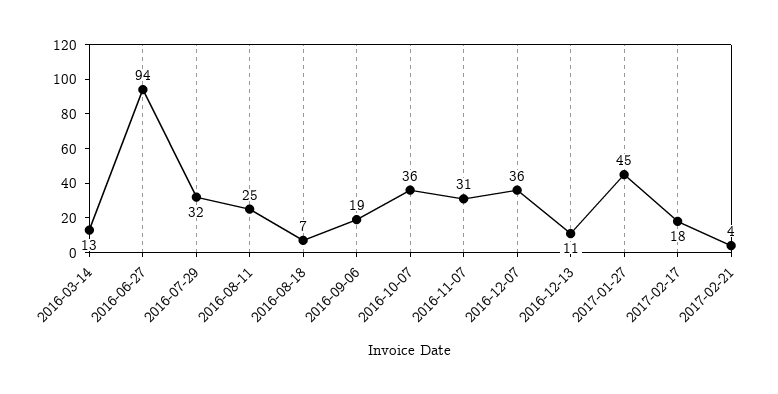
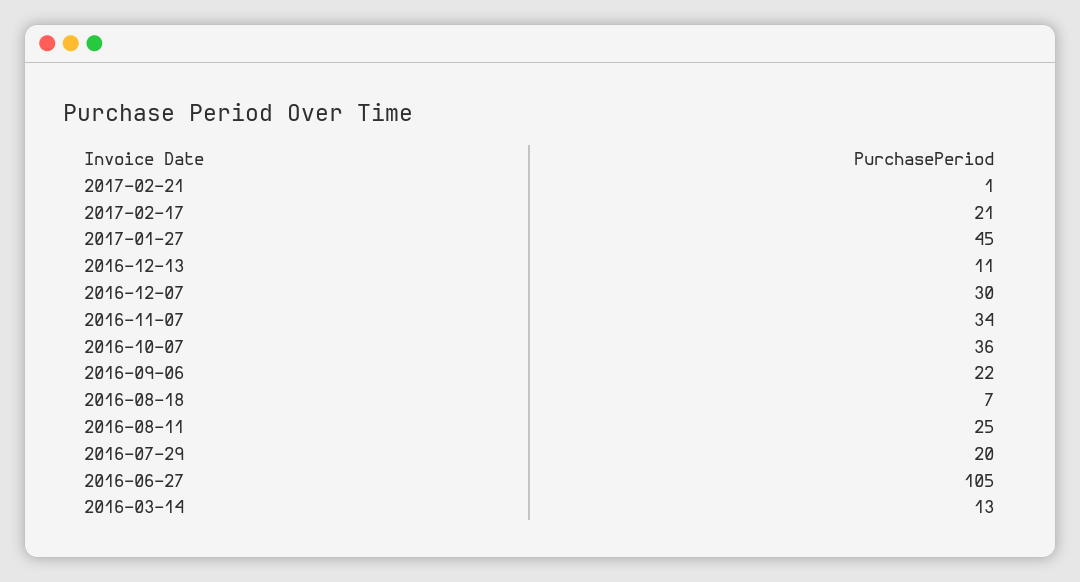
  {
    "2016-03-14": 13,
-   "2016-06-27": 94,
+   "2016-06-27": 105,
-   "2016-07-29": 32,
+   "2016-07-29": 20,
    "2016-08-11": 25,
    "2016-08-18": 7,
-   "2016-09-06": 19,
+   "2016-09-06": 22,
    "2016-10-07": 36,
-   "2016-11-07": 31,
+   "2016-11-07": 34,
-   "2016-12-07": 36,
+   "2016-12-07": 30,
    "2016-12-13": 11,
    "2017-01-27": 45,
-   "2017-02-17": 18,
+   "2017-02-17": 21,
-   "2017-02-21": 4
+   "2017-02-21": 1
  }

